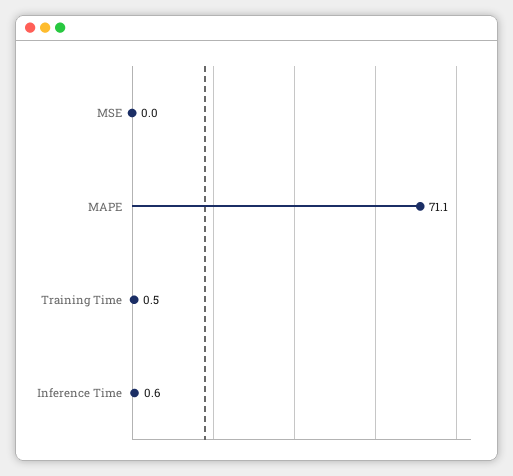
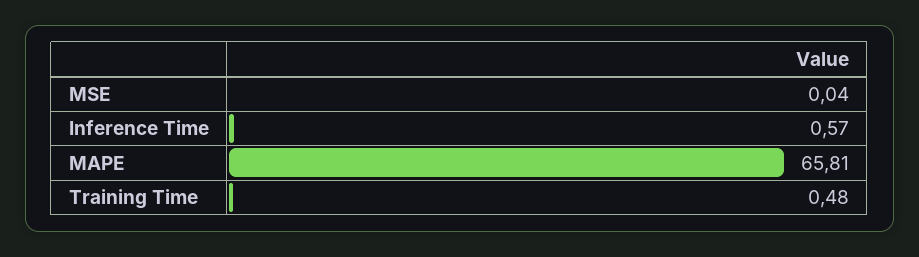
  {
    "MSE": 0.04,
-   "MAPE": 71.1,
+   "MAPE": 65.81,
    "Training Time": 0.48,
    "Inference Time": 0.57
  }

